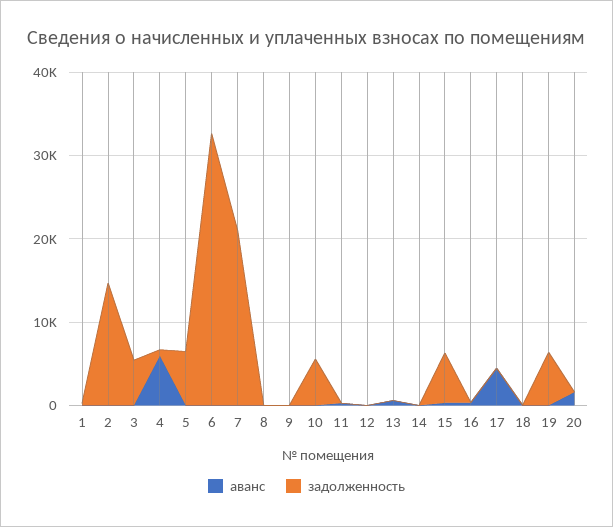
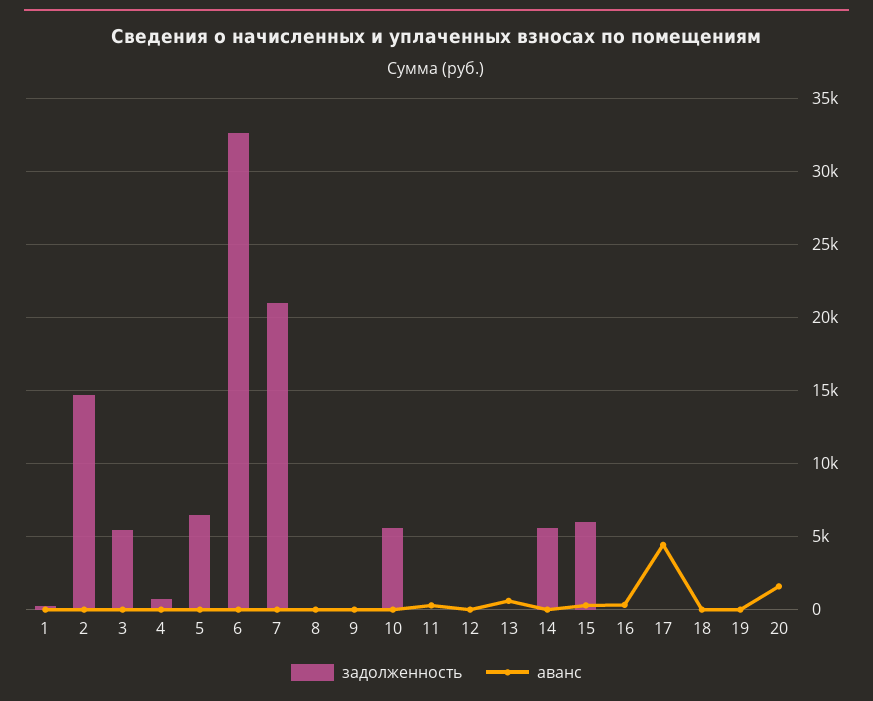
  {
    "аванс": {
      "1": 0,
      "2": 0,
      "3": 0,
-     "4": 6000,
+     "4": 0,
      "5": 0,
      "6": 0,
      "7": 0,
      "8": 0,
      "9": 0,
      "10": 0,
      "11": 500,
      "12": 0,
      "13": 500,
      "14": 0,
      "15": 500,
      "16": 500,
      "17": 4500,
      "18": 0,
      "19": 0,
      "20": 1500
    },
    "задолженность": {
      "1": 0,
      "2": 14500,
      "3": 5500,
      "4": 500,
      "5": 6500,
      "6": 32500,
      "7": 21000,
      "8": 0,
      "9": 0,
      "10": 5500,
      "11": 0,
      "12": 0,
      "13": 0,
-     "14": 0,
+     "14": 5500,
      "15": 6000,
      "16": 0,
      "17": 0,
      "18": 0,
-     "19": 6000,
+     "19": 0,
      "20": 0
    }
  }

